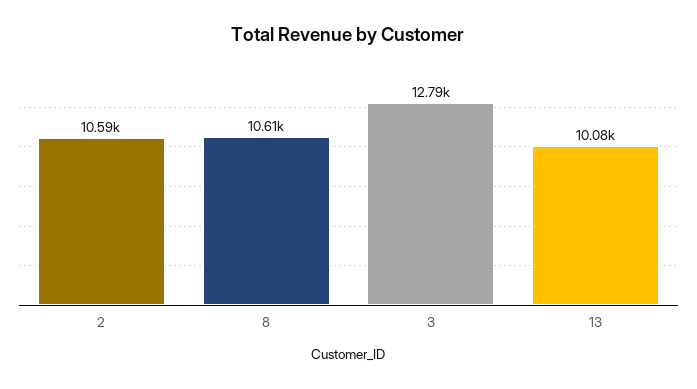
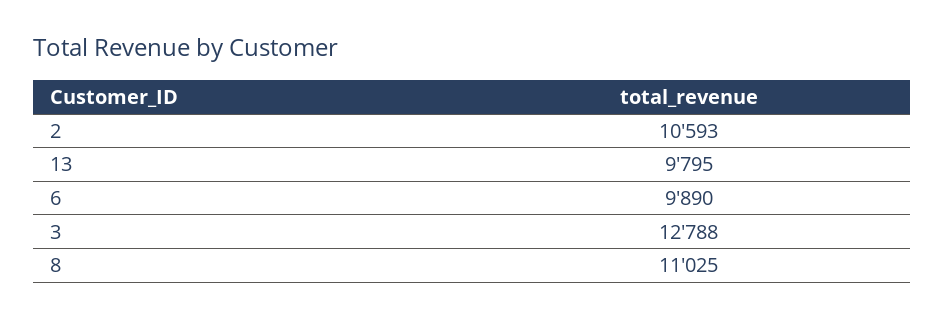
  {
    "2": 10593,
-   "8": 10610,
+   "8": 11025,
    "3": 12788,
-   "13": 10080
+   "13": 9795,
+   "6": 9890
  }

